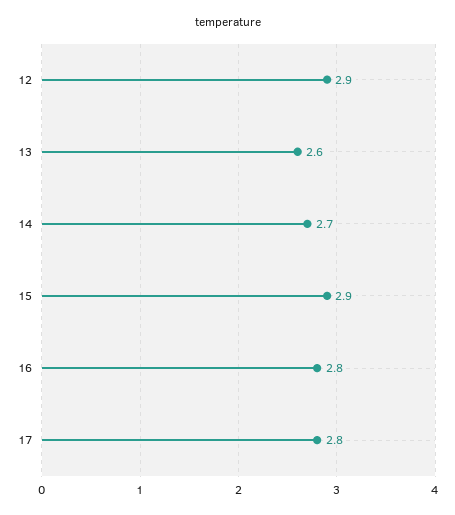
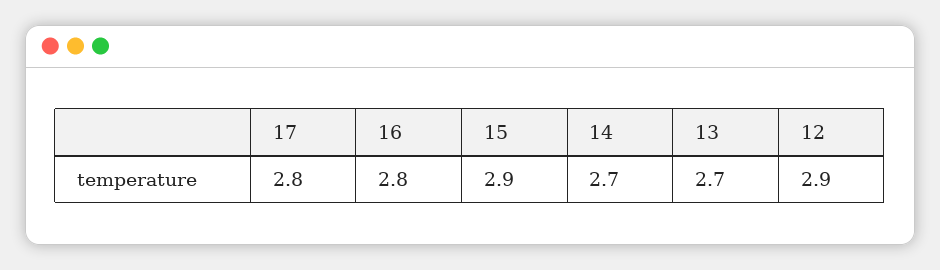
  {
    "12": 2.9,
-   "13": 2.6,
+   "13": 2.7,
    "14": 2.7,
    "15": 2.9,
    "16": 2.8,
    "17": 2.8
  }

